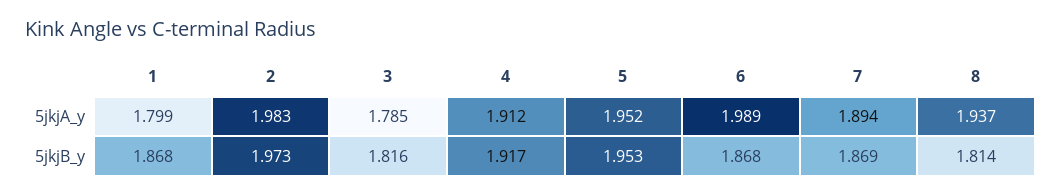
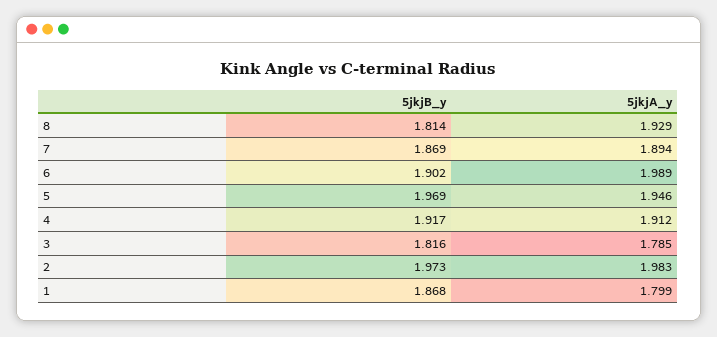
  {
    "1": {
      "5jkjA_y": 1.799,
      "5jkjB_y": 1.868
    },
    "2": {
      "5jkjA_y": 1.983,
      "5jkjB_y": 1.973
    },
    "3": {
      "5jkjA_y": 1.785,
      "5jkjB_y": 1.816
    },
    "4": {
      "5jkjA_y": 1.912,
      "5jkjB_y": 1.917
    },
    "5": {
-     "5jkjA_y": 1.952,
+     "5jkjA_y": 1.946,
-     "5jkjB_y": 1.953
+     "5jkjB_y": 1.969
    },
    "6": {
      "5jkjA_y": 1.989,
-     "5jkjB_y": 1.868
+     "5jkjB_y": 1.902
    },
    "7": {
      "5jkjA_y": 1.894,
      "5jkjB_y": 1.869
    },
    "8": {
-     "5jkjA_y": 1.937,
+     "5jkjA_y": 1.929,
      "5jkjB_y": 1.814
    }
  }

